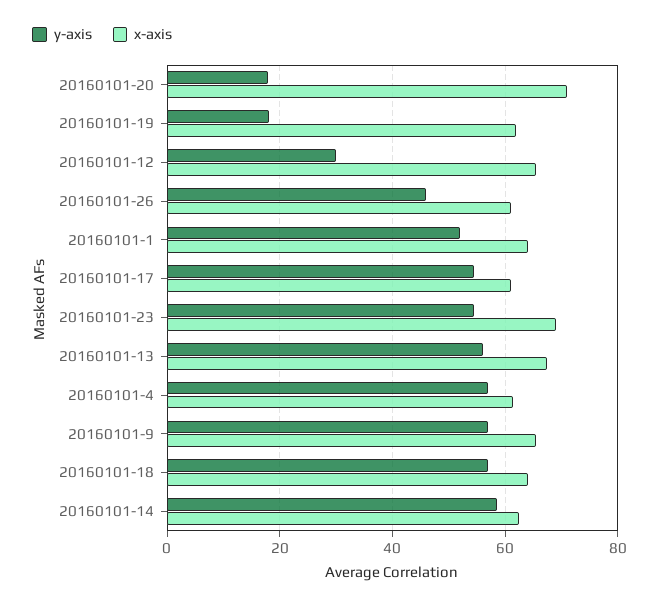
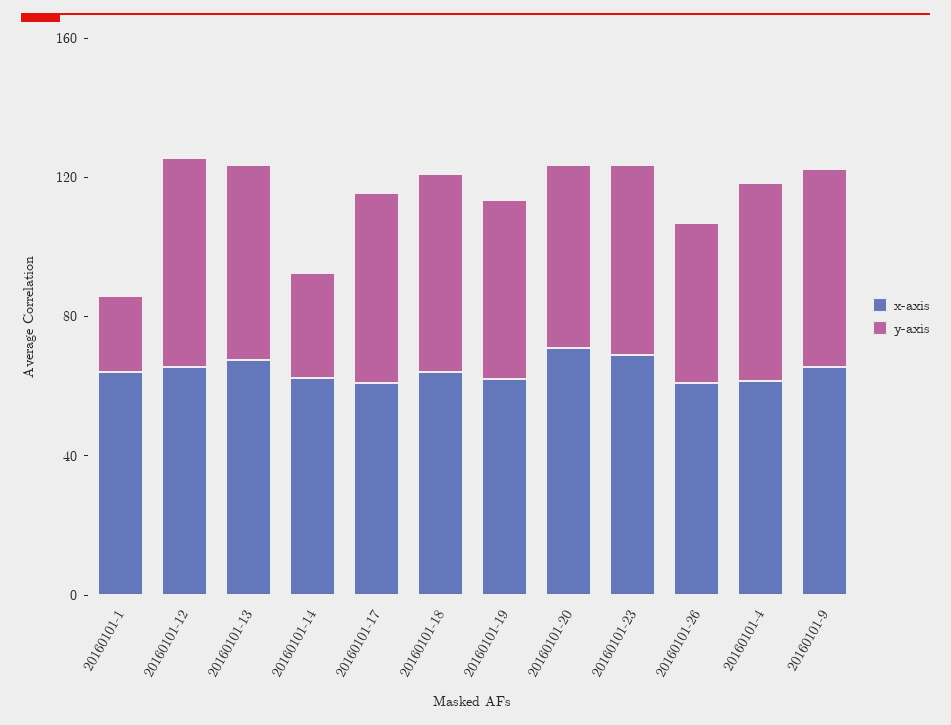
  {
    "y-axis": {
-     "20160101-20": 18,
+     "20160101-20": 50,
-     "20160101-19": 18,
+     "20160101-19": 50,
-     "20160101-12": 30,
+     "20160101-12": 60,
      "20160101-26": 46,
-     "20160101-1": 52,
+     "20160101-1": 20,
      "20160101-17": 54,
      "20160101-23": 54,
      "20160101-13": 56,
      "20160101-4": 58,
      "20160101-9": 58,
      "20160101-18": 58,
-     "20160101-14": 58
+     "20160101-14": 30
    },
    "x-axis": {
      "20160101-20": 72,
      "20160101-19": 62,
      "20160101-12": 66,
      "20160101-26": 62,
      "20160101-1": 64,
      "20160101-17": 62,
      "20160101-23": 70,
      "20160101-13": 68,
      "20160101-4": 62,
      "20160101-9": 66,
      "20160101-18": 64,
      "20160101-14": 62
    }
  }

